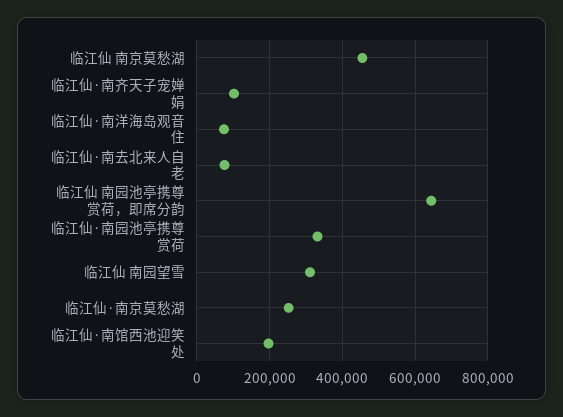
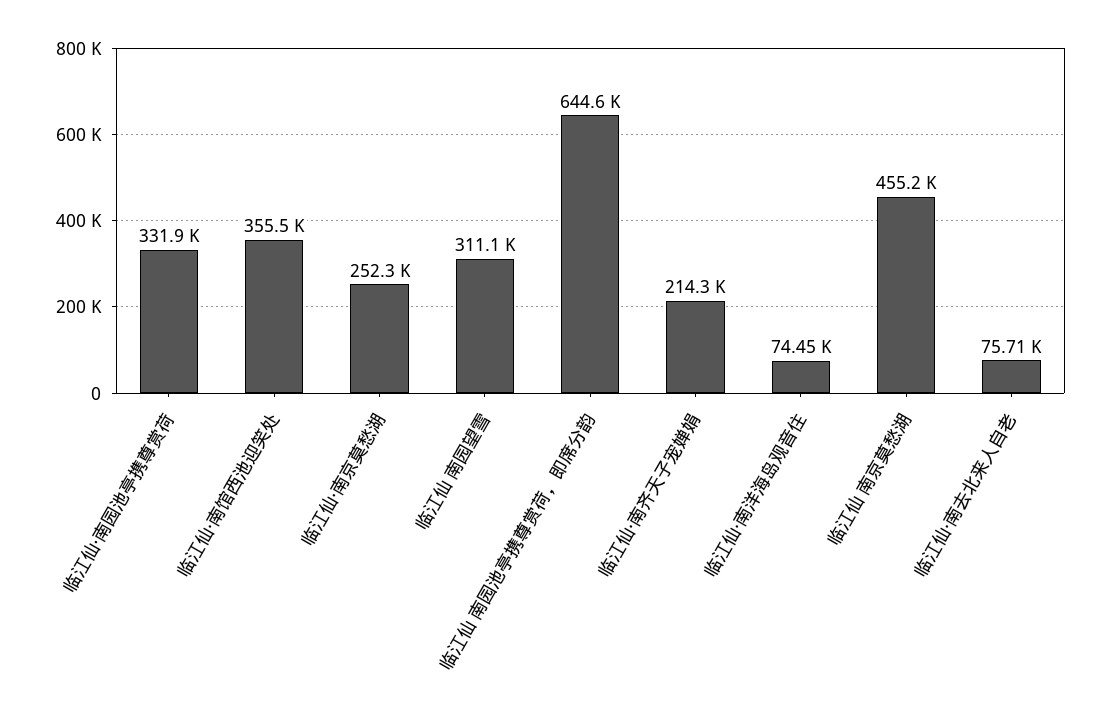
  {
    "临江仙 南京莫愁湖": 455200,
-   "临江仙·南齐天子宠婵娟": 100000,
+   "临江仙·南齐天子宠婵娟": 214300,
    "临江仙·南洋海岛观音住": 74450,
    "临江仙·南去北来人自老": 75710,
    "临江仙 南园池亭携尊赏荷，即席分韵": 644600,
    "临江仙·南园池亭携尊赏荷": 331900,
    "临江仙 南园望雪": 311100,
    "临江仙·南京莫愁湖": 252300,
-   "临江仙·南馆西池迎笑处": 200000
+   "临江仙·南馆西池迎笑处": 355500
  }

